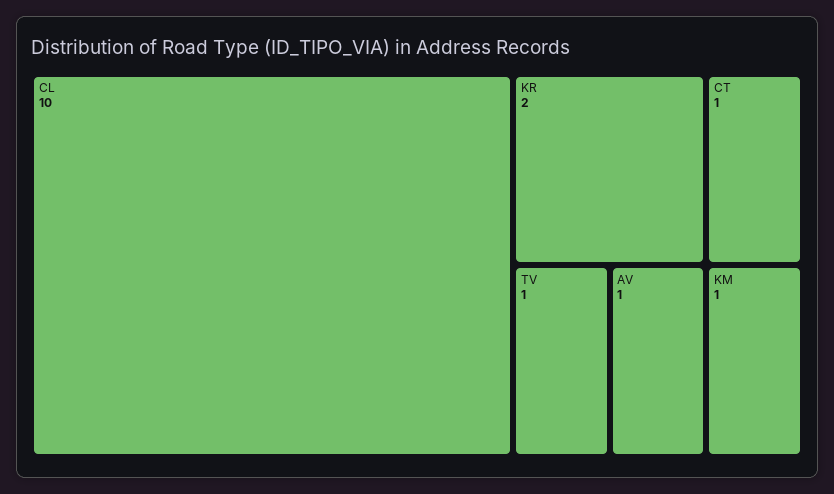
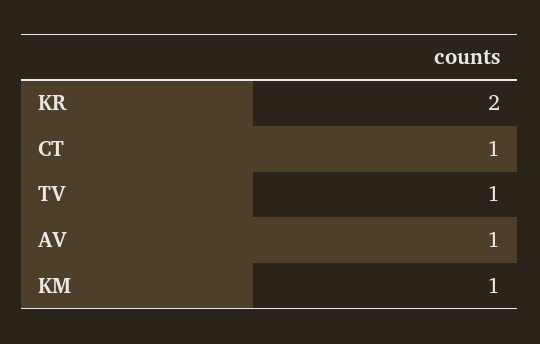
  {
-   "CL": 10,
    "KR": 2,
    "CT": 1,
    "TV": 1,
    "AV": 1,
    "KM": 1
  }

